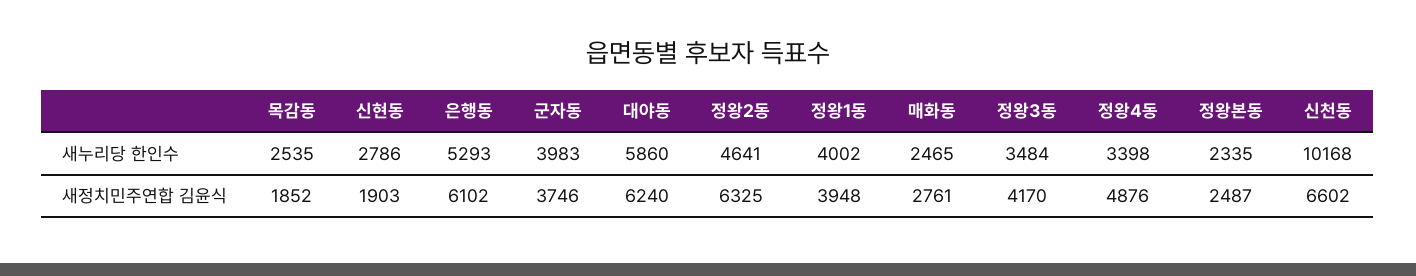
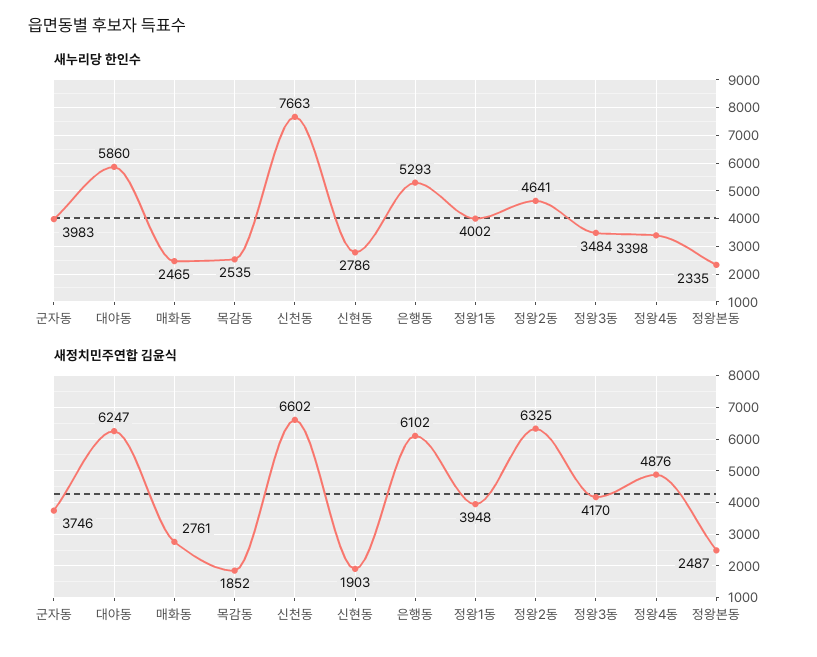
  {
    "새누리당 한인수": {
      "목감동": 2535,
      "신현동": 2786,
      "은행동": 5293,
      "군자동": 3983,
      "대야동": 5860,
      "정왕2동": 4641,
      "정왕1동": 4002,
      "매화동": 2465,
      "정왕3동": 3484,
      "정왕4동": 3398,
      "정왕본동": 2335,
-     "신천동": 10168
+     "신천동": 7663
    },
    "새정치민주연합 김윤식": {
      "목감동": 1852,
      "신현동": 1903,
      "은행동": 6102,
      "군자동": 3746,
-     "대야동": 6240,
+     "대야동": 6247,
      "정왕2동": 6325,
      "정왕1동": 3948,
      "매화동": 2761,
      "정왕3동": 4170,
      "정왕4동": 4876,
      "정왕본동": 2487,
      "신천동": 6602
    }
  }

